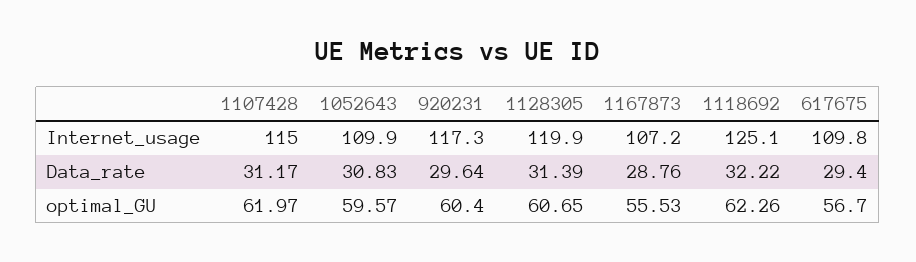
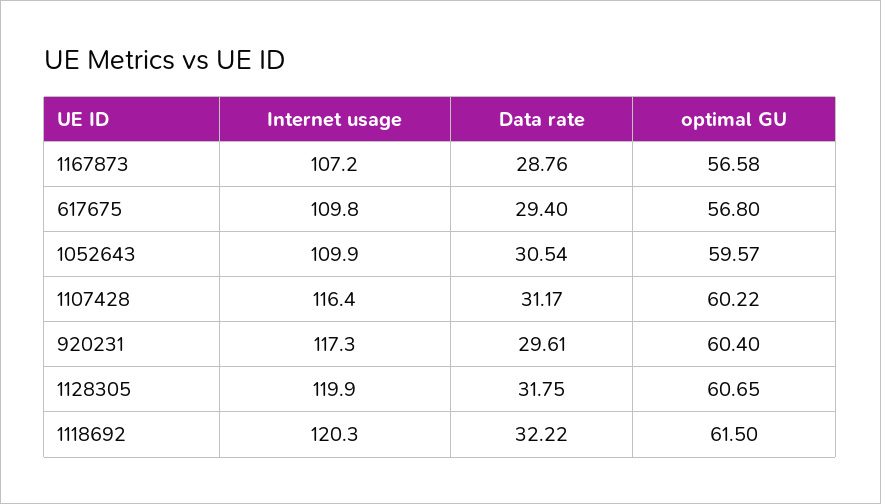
  {
    "1107428": {
-     "Internet_usage": 115,
+     "Internet_usage": 116.4,
      "Data_rate": 31.17,
-     "optimal_GU": 61.97
+     "optimal_GU": 60.22
    },
    "1052643": {
      "Internet_usage": 109.9,
-     "Data_rate": 30.83,
+     "Data_rate": 30.54,
      "optimal_GU": 59.57
    },
    "920231": {
      "Internet_usage": 117.3,
-     "Data_rate": 29.64,
+     "Data_rate": 29.61,
      "optimal_GU": 60.4
    },
    "1128305": {
      "Internet_usage": 119.9,
-     "Data_rate": 31.39,
+     "Data_rate": 31.75,
      "optimal_GU": 60.65
    },
    "1167873": {
      "Internet_usage": 107.2,
      "Data_rate": 28.76,
-     "optimal_GU": 55.53
+     "optimal_GU": 56.58
    },
    "1118692": {
-     "Internet_usage": 125.1,
+     "Internet_usage": 120.3,
      "Data_rate": 32.22,
-     "optimal_GU": 62.26
+     "optimal_GU": 61.5
    },
    "617675": {
      "Internet_usage": 109.8,
      "Data_rate": 29.4,
-     "optimal_GU": 56.7
+     "optimal_GU": 56.8
    }
  }

